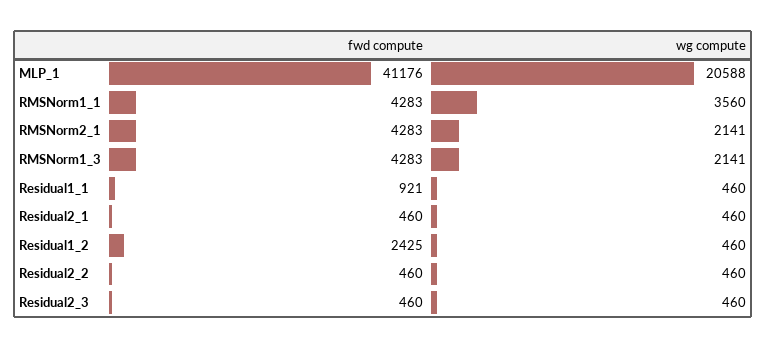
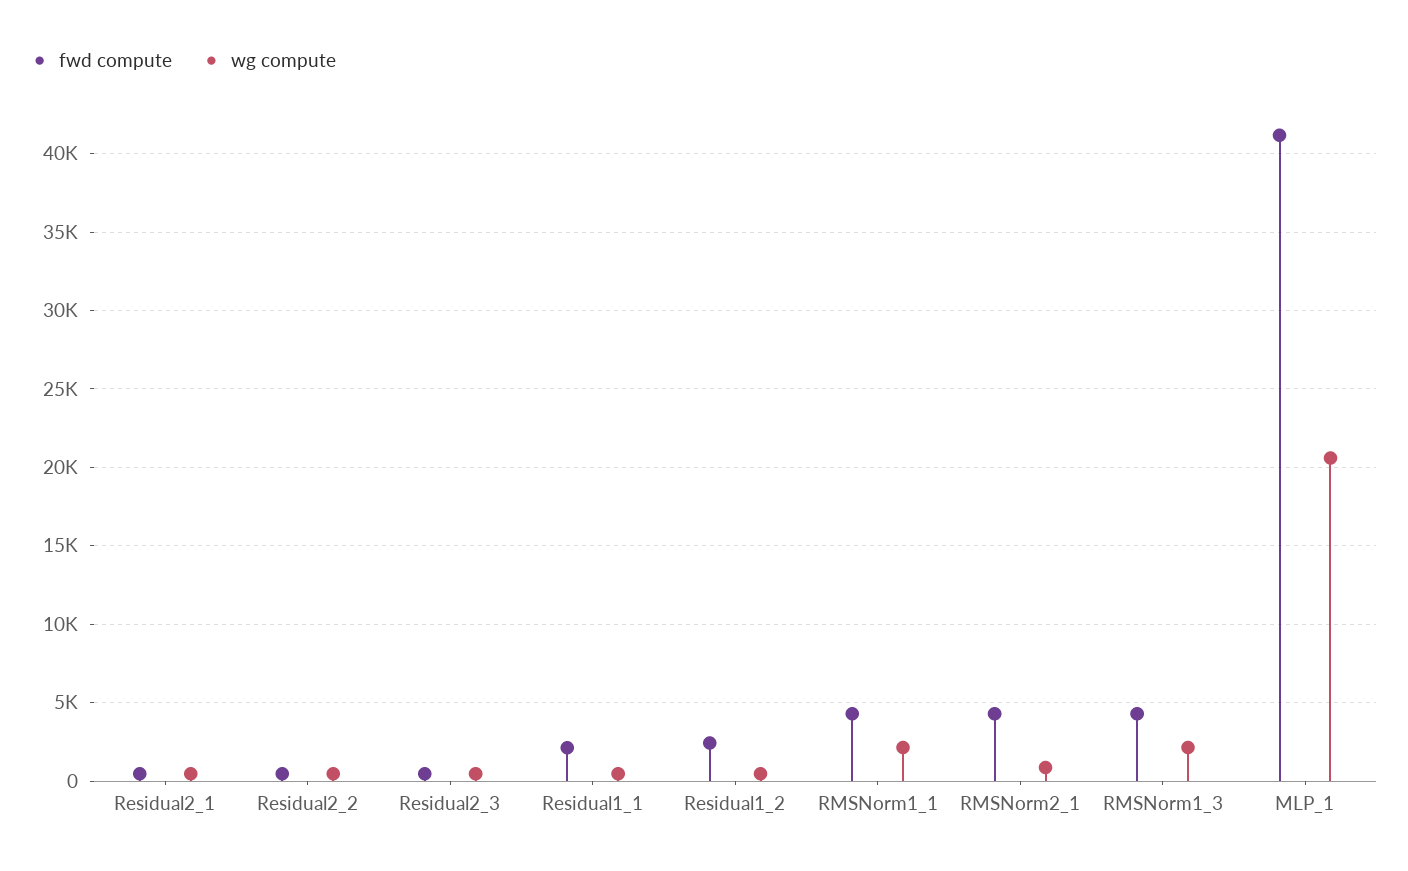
  {
    "fwd compute": {
      "MLP_1": 41176,
      "RMSNorm1_1": 4283,
      "RMSNorm2_1": 4283,
      "RMSNorm1_3": 4283,
-     "Residual1_1": 921,
+     "Residual1_1": 2000,
      "Residual2_1": 460,
      "Residual1_2": 2425,
      "Residual2_2": 460,
      "Residual2_3": 460
    },
    "wg compute": {
      "MLP_1": 20588,
-     "RMSNorm1_1": 3560,
+     "RMSNorm1_1": 2000,
-     "RMSNorm2_1": 2141,
+     "RMSNorm2_1": 1000,
      "RMSNorm1_3": 2141,
      "Residual1_1": 460,
      "Residual2_1": 460,
      "Residual1_2": 460,
      "Residual2_2": 460,
      "Residual2_3": 460
    }
  }

